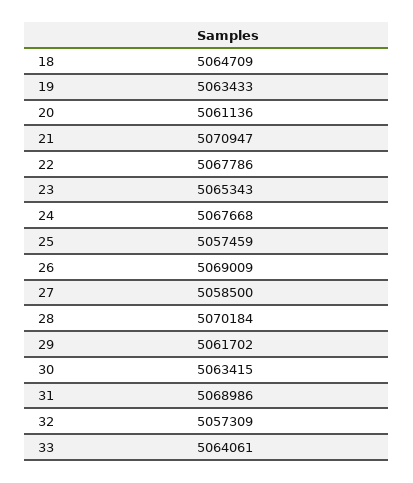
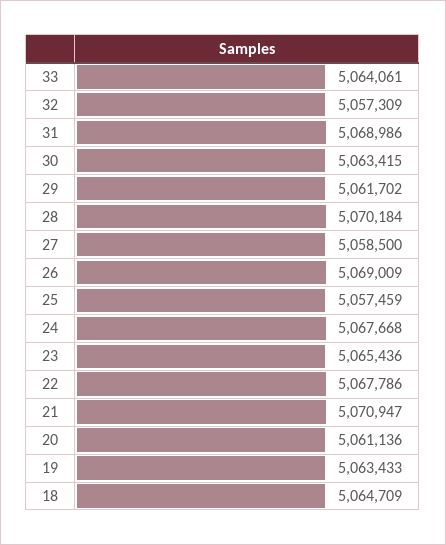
  {
    "18": 5064709,
    "19": 5063433,
    "20": 5061136,
    "21": 5070947,
    "22": 5067786,
-   "23": 5065343,
+   "23": 5065436,
    "24": 5067668,
    "25": 5057459,
    "26": 5069009,
    "27": 5058500,
    "28": 5070184,
    "29": 5061702,
    "30": 5063415,
    "31": 5068986,
    "32": 5057309,
    "33": 5064061
  }

